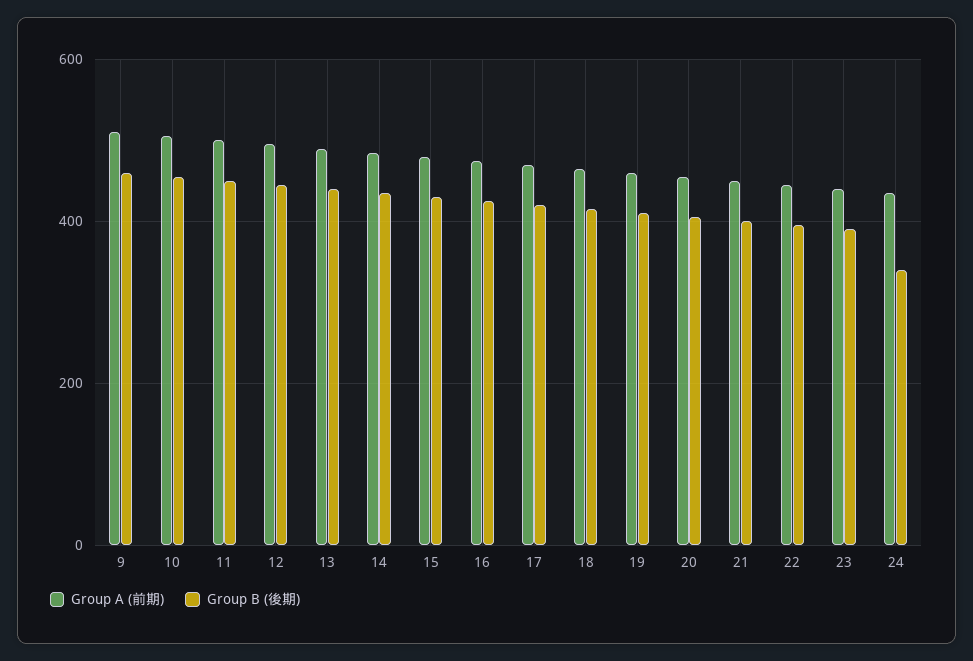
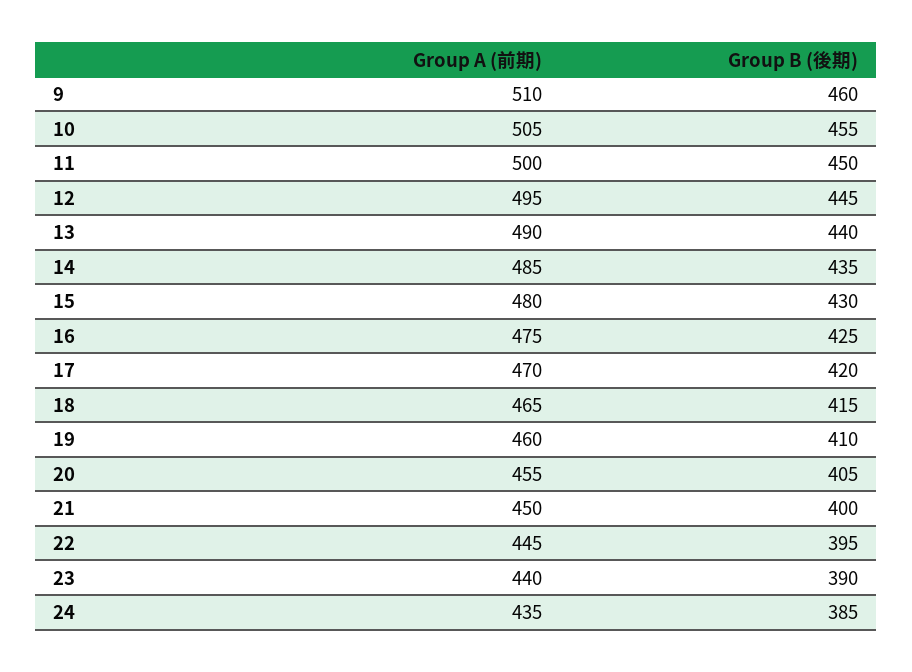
  {
    "Group A (前期)": {
      "9": 510,
      "10": 505,
      "11": 500,
      "12": 495,
      "13": 490,
      "14": 485,
      "15": 480,
      "16": 475,
      "17": 470,
      "18": 465,
      "19": 460,
      "20": 455,
      "21": 450,
      "22": 445,
      "23": 440,
      "24": 435
    },
    "Group B (後期)": {
      "9": 460,
      "10": 455,
      "11": 450,
      "12": 445,
      "13": 440,
      "14": 435,
      "15": 430,
      "16": 425,
      "17": 420,
      "18": 415,
      "19": 410,
      "20": 405,
      "21": 400,
      "22": 395,
      "23": 390,
-     "24": 340
+     "24": 385
    }
  }

